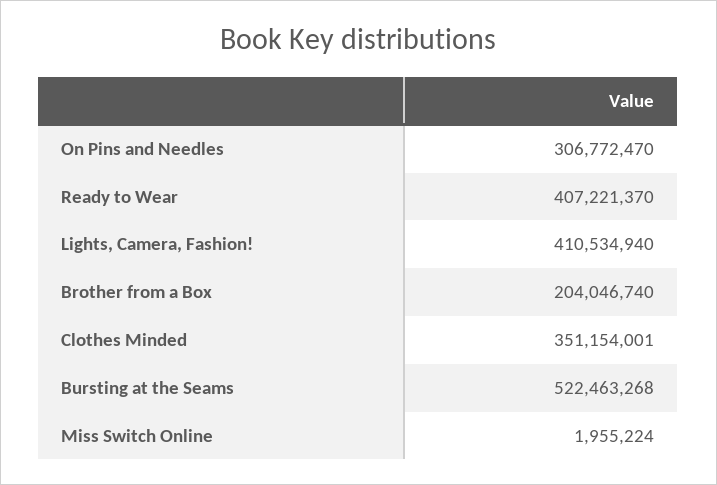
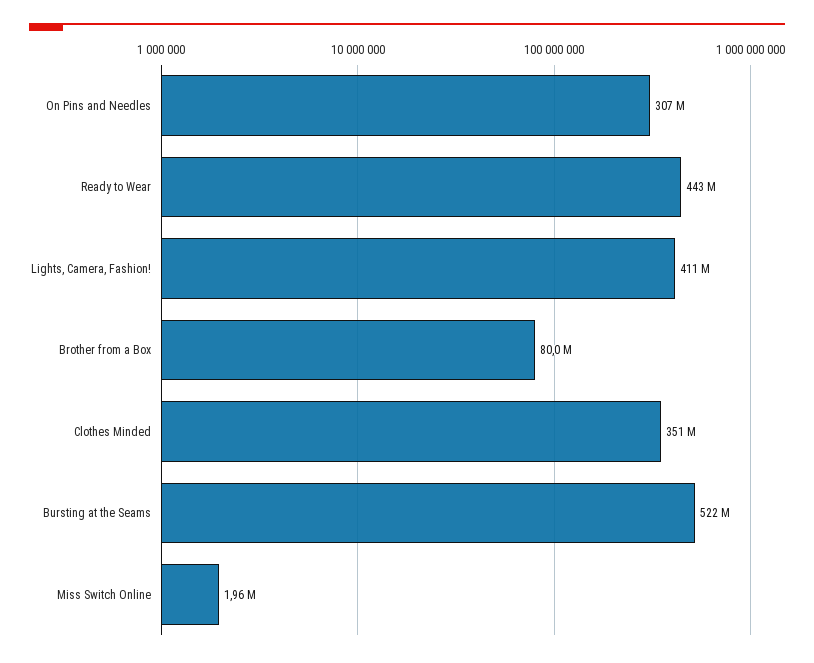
  {
    "On Pins and Needles": 306772470,
-   "Ready to Wear": 407221370,
+   "Ready to Wear": 443000000,
    "Lights, Camera, Fashion!": 410534940,
-   "Brother from a Box": 204046740,
+   "Brother from a Box": 80000000,
    "Clothes Minded": 351154001,
    "Bursting at the Seams": 522463268,
    "Miss Switch Online": 1955224
  }

